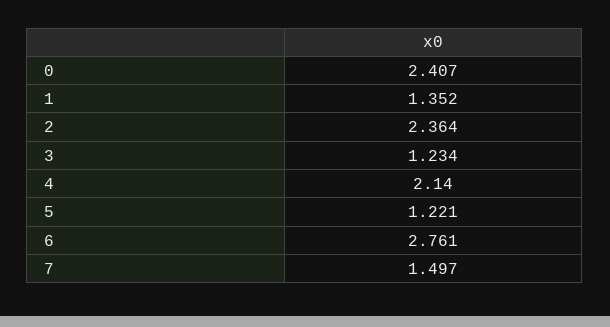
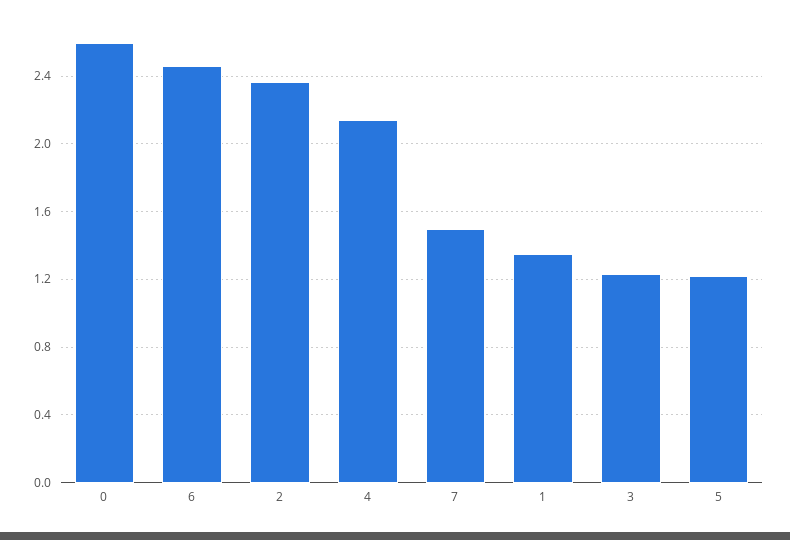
  {
-   "0": 2.407,
+   "0": 2.6,
    "1": 1.352,
    "2": 2.364,
    "3": 1.234,
    "4": 2.14,
    "5": 1.221,
-   "6": 2.761,
+   "6": 2.45,
    "7": 1.497
  }

